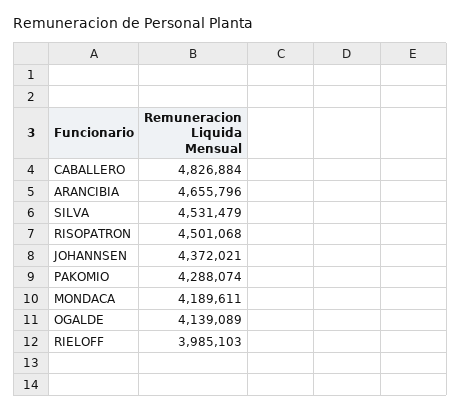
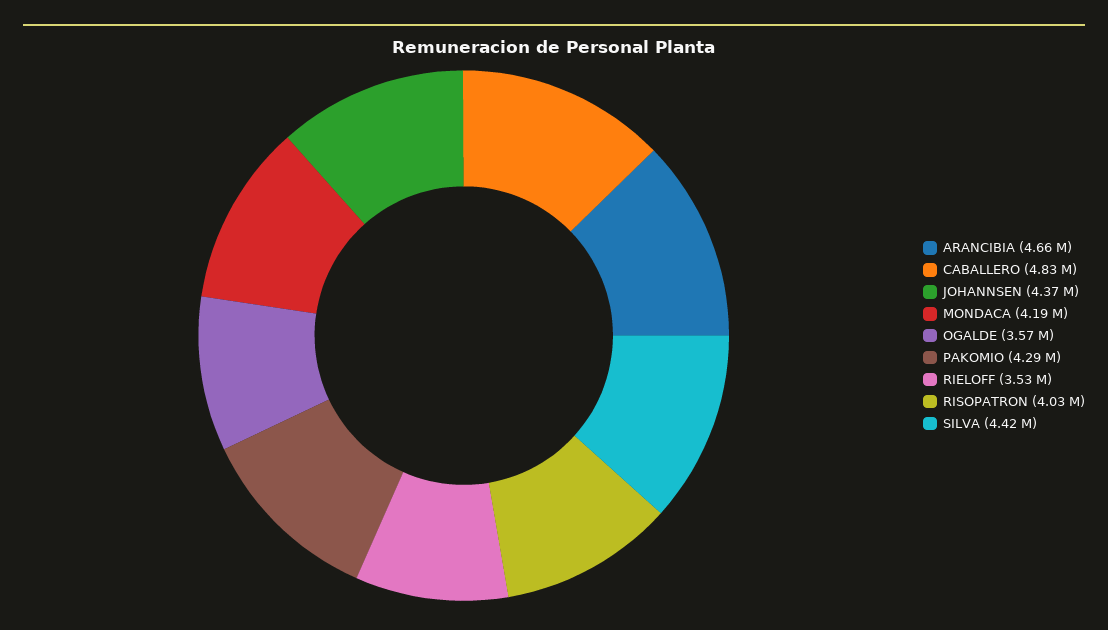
  {
    "CABALLERO": 4826884,
    "ARANCIBIA": 4655796,
-   "SILVA": 4531479,
+   "SILVA": 4420000,
-   "RISOPATRON": 4501068,
+   "RISOPATRON": 4030000,
    "JOHANNSEN": 4372021,
    "PAKOMIO": 4288074,
    "MONDACA": 4189611,
-   "OGALDE": 4139089,
+   "OGALDE": 3570000,
-   "RIELOFF": 3985103
+   "RIELOFF": 3530000
  }

